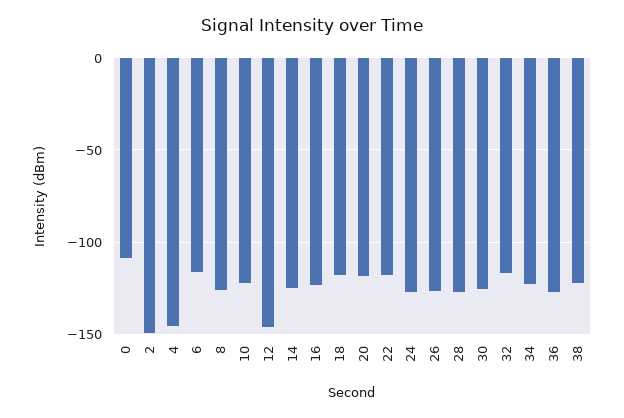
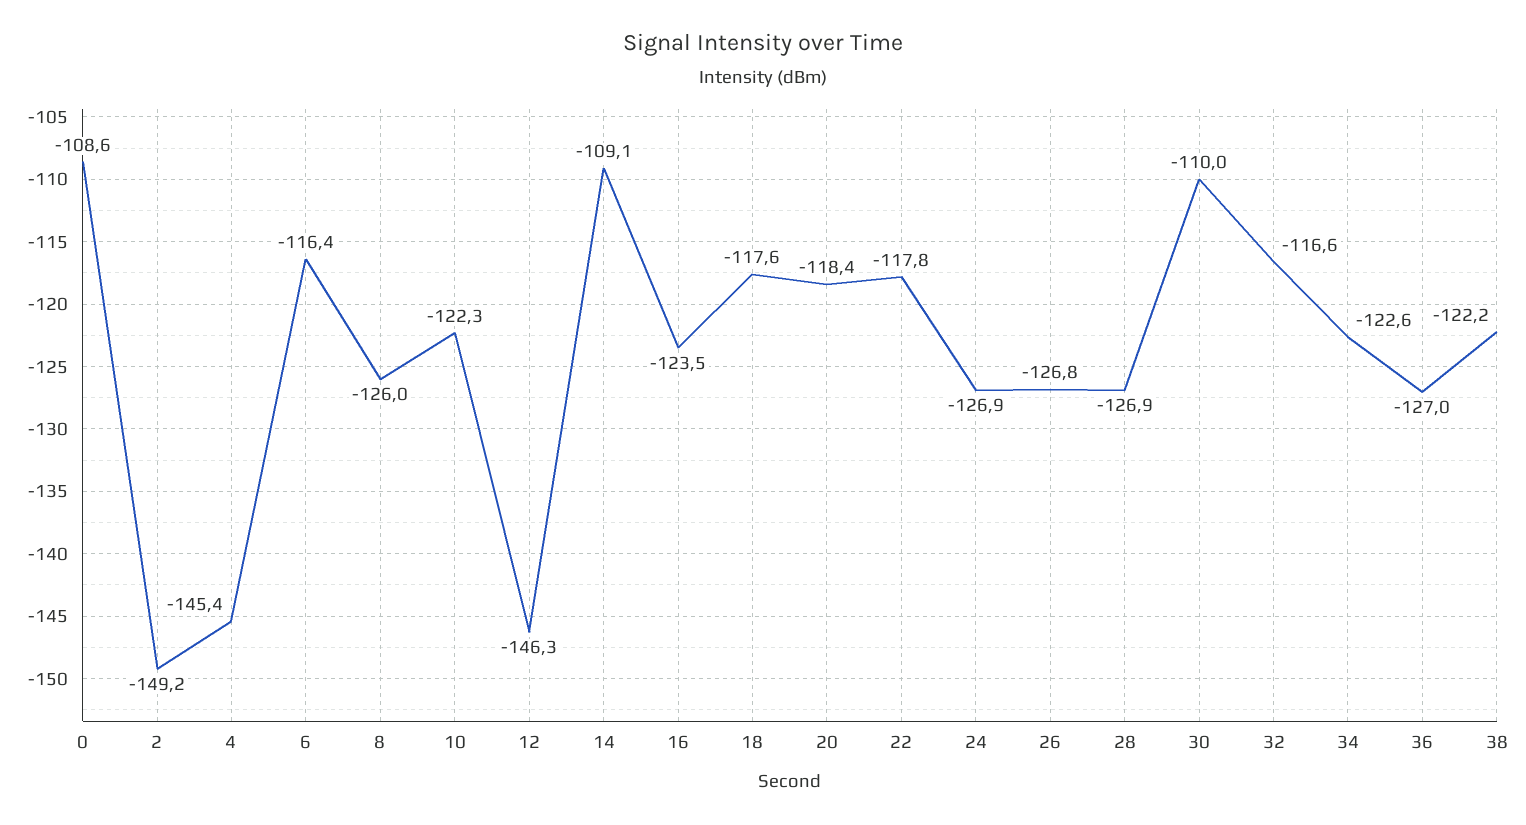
  {
    "0": -108.6,
    "2": -149.2,
    "4": -145.4,
    "6": -116.4,
    "8": -126,
    "10": -122.3,
    "12": -146.3,
-   "14": -125,
+   "14": -109.1,
    "16": -123.5,
    "18": -117.6,
    "20": -118.4,
    "22": -117.8,
    "24": -126.9,
    "26": -126.8,
    "28": -126.9,
-   "30": -125,
+   "30": -110,
    "32": -116.6,
    "34": -122.6,
    "36": -127,
    "38": -122.2
  }

